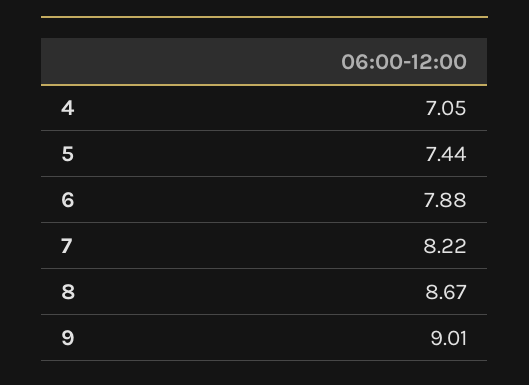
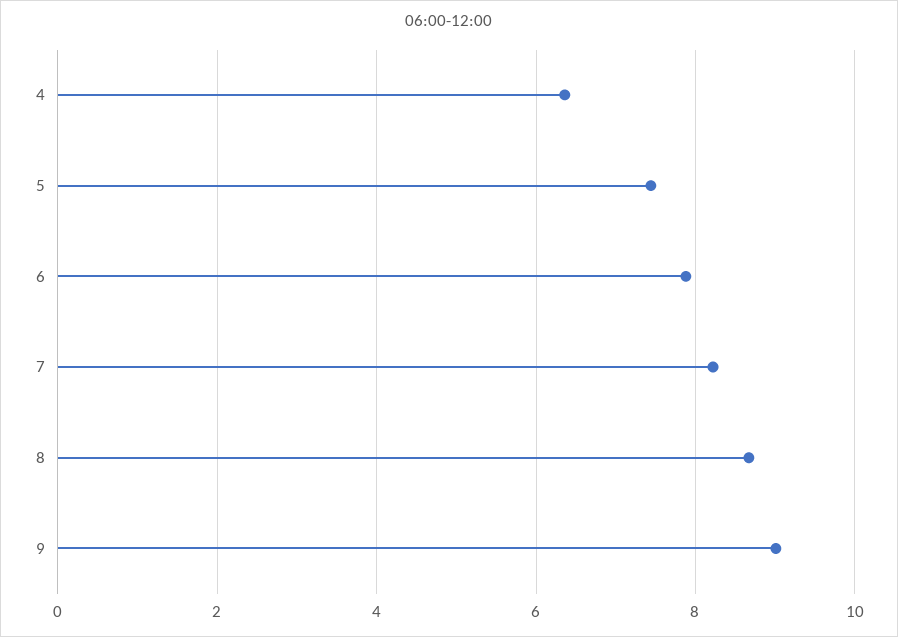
  {
-   "4": 7.05,
+   "4": 6.4,
    "5": 7.44,
    "6": 7.88,
    "7": 8.22,
    "8": 8.67,
    "9": 9.01
  }

